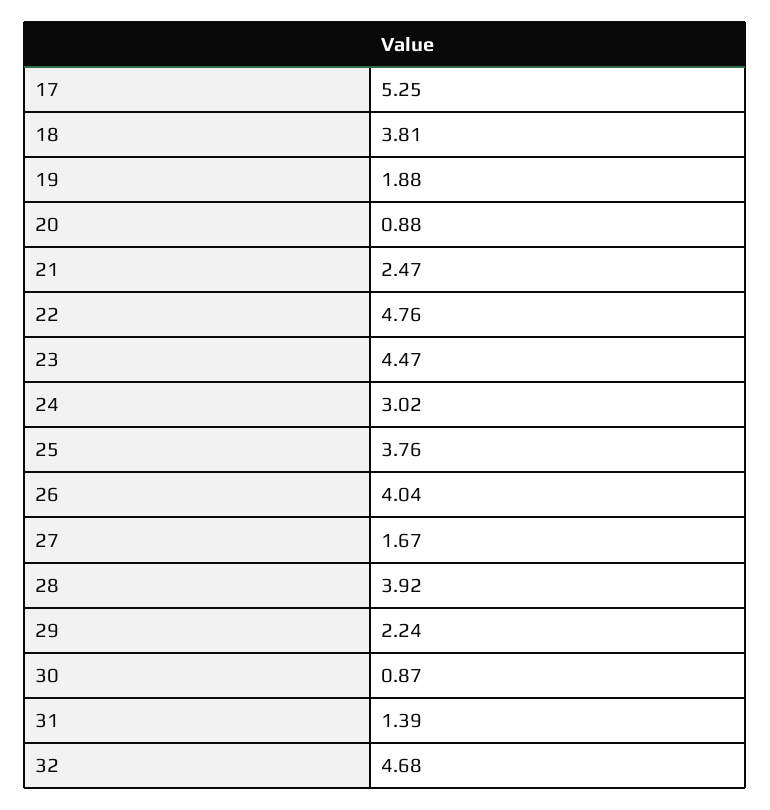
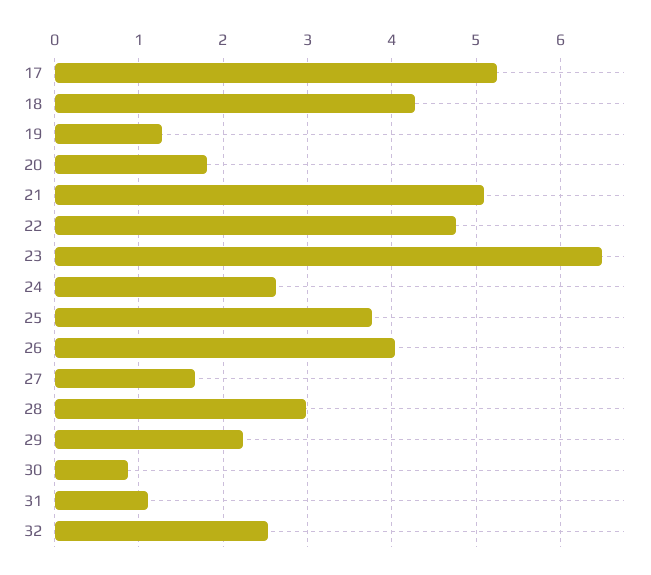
  {
    "17": 5.25,
-   "18": 3.81,
+   "18": 4.3,
-   "19": 1.88,
+   "19": 1.3,
-   "20": 0.88,
+   "20": 1.8,
-   "21": 2.47,
+   "21": 5.1,
    "22": 4.76,
-   "23": 4.47,
+   "23": 6.5,
-   "24": 3.02,
+   "24": 2.6,
    "25": 3.76,
    "26": 4.04,
    "27": 1.67,
-   "28": 3.92,
+   "28": 3,
    "29": 2.24,
    "30": 0.87,
-   "31": 1.39,
+   "31": 1.1,
-   "32": 4.68
+   "32": 2.5
  }

